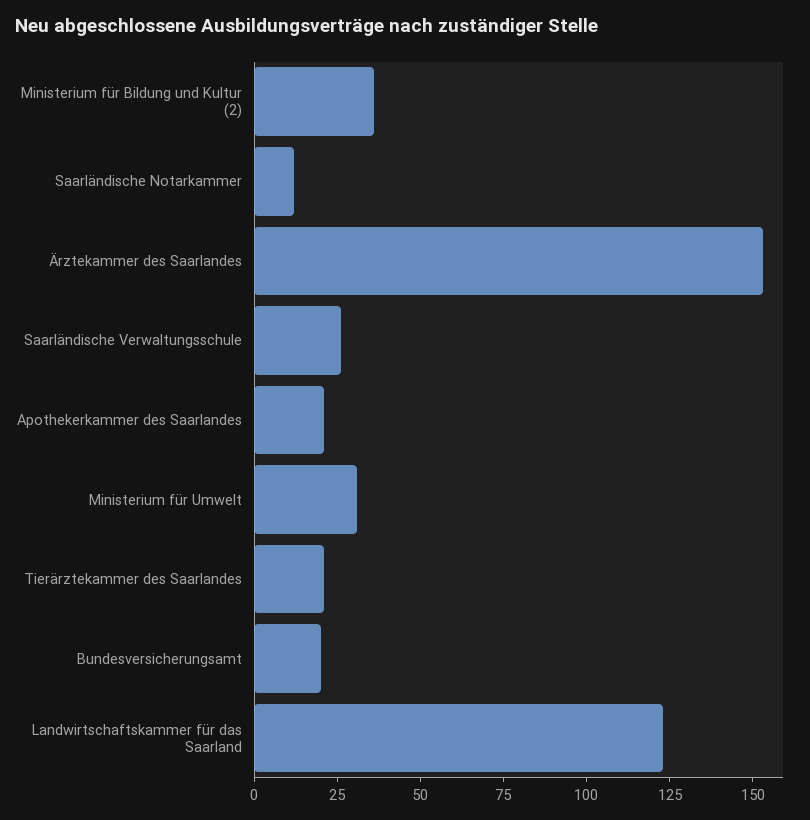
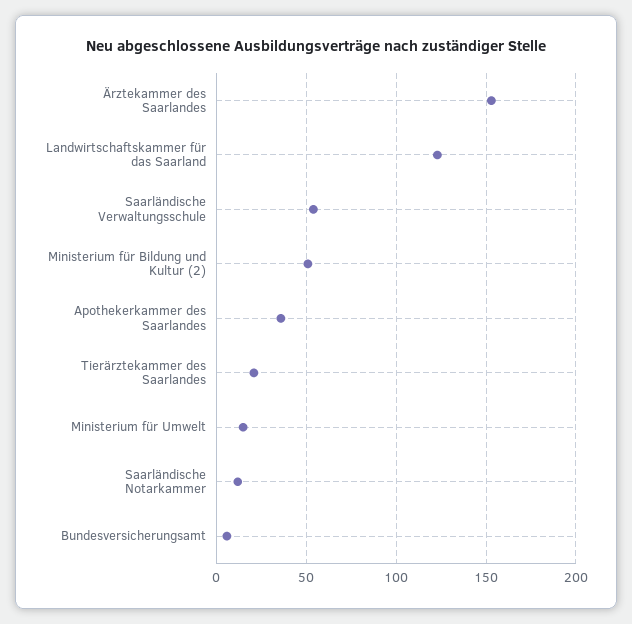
  {
-   "Ministerium für Bildung und Kultur (2)": 35,
+   "Ministerium für Bildung und Kultur (2)": 50,
    "Saarländische Notarkammer": 10,
    "Ärztekammer des Saarlandes": 155,
-   "Saarländische Verwaltungsschule": 25,
+   "Saarländische Verwaltungsschule": 55,
-   "Apothekerkammer des Saarlandes": 20,
+   "Apothekerkammer des Saarlandes": 35,
-   "Ministerium für Umwelt": 30,
+   "Ministerium für Umwelt": 15,
    "Tierärztekammer des Saarlandes": 20,
-   "Bundesversicherungsamt": 20,
+   "Bundesversicherungsamt": 5,
    "Landwirtschaftskammer für das Saarland": 125
  }

